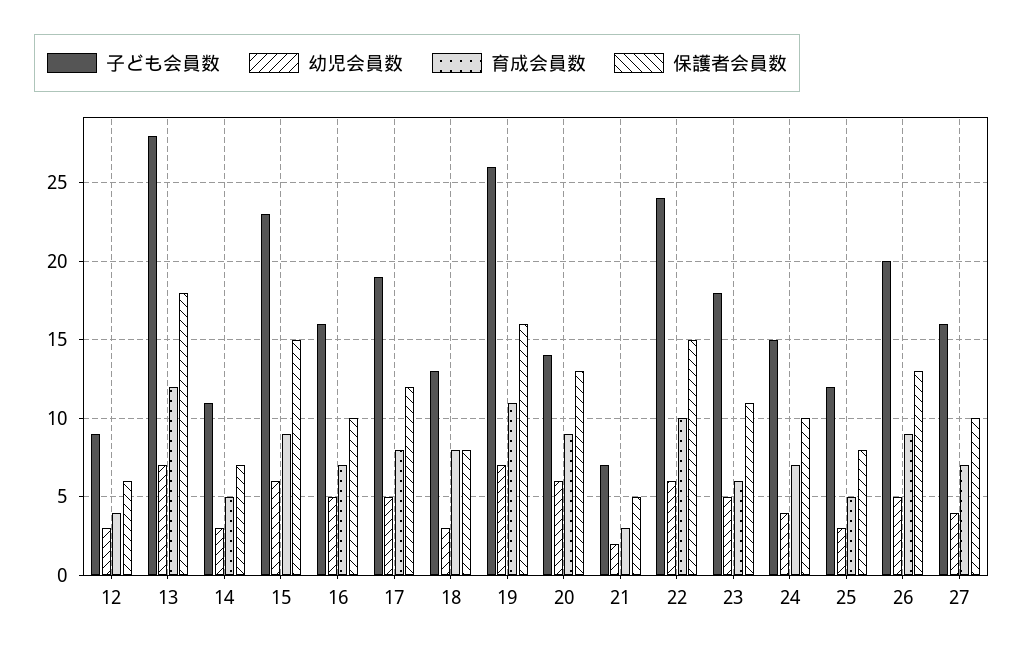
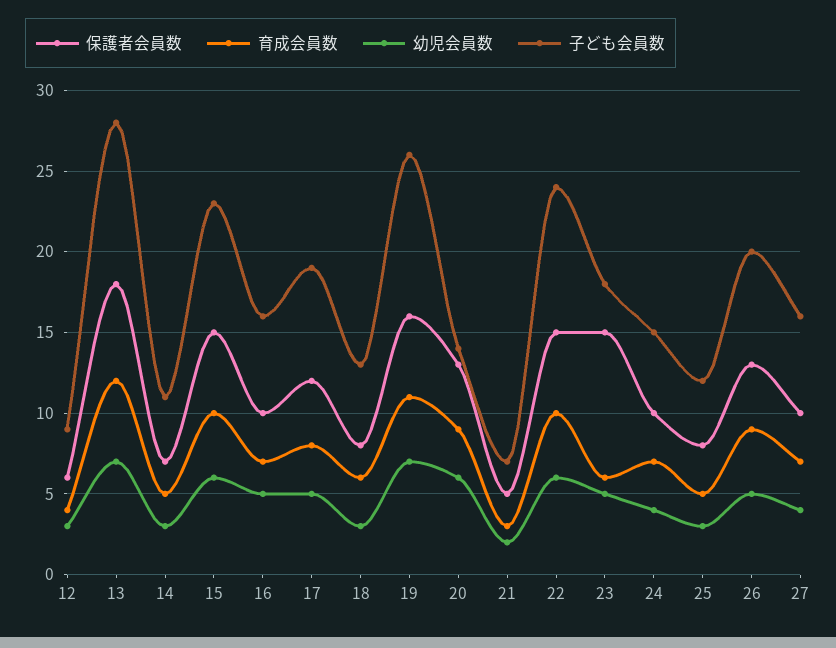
  {
    "子ども会員数": {
      "12": 9,
      "13": 28,
      "14": 11,
      "15": 23,
      "16": 16,
      "17": 19,
      "18": 13,
      "19": 26,
      "20": 14,
      "21": 7,
      "22": 24,
      "23": 18,
      "24": 15,
      "25": 12,
      "26": 20,
      "27": 16
    },
    "幼児会員数": {
      "12": 3,
      "13": 7,
      "14": 3,
      "15": 6,
      "16": 5,
      "17": 5,
      "18": 3,
      "19": 7,
      "20": 6,
      "21": 2,
      "22": 6,
      "23": 5,
      "24": 4,
      "25": 3,
      "26": 5,
      "27": 4
    },
    "育成会員数": {
      "12": 4,
      "13": 12,
      "14": 5,
-     "15": 9,
+     "15": 10,
      "16": 7,
      "17": 8,
-     "18": 8,
+     "18": 6,
      "19": 11,
      "20": 9,
      "21": 3,
      "22": 10,
      "23": 6,
      "24": 7,
      "25": 5,
      "26": 9,
      "27": 7
    },
    "保護者会員数": {
      "12": 6,
      "13": 18,
      "14": 7,
      "15": 15,
      "16": 10,
      "17": 12,
      "18": 8,
      "19": 16,
      "20": 13,
      "21": 5,
      "22": 15,
-     "23": 11,
+     "23": 15,
      "24": 10,
      "25": 8,
      "26": 13,
      "27": 10
    }
  }

